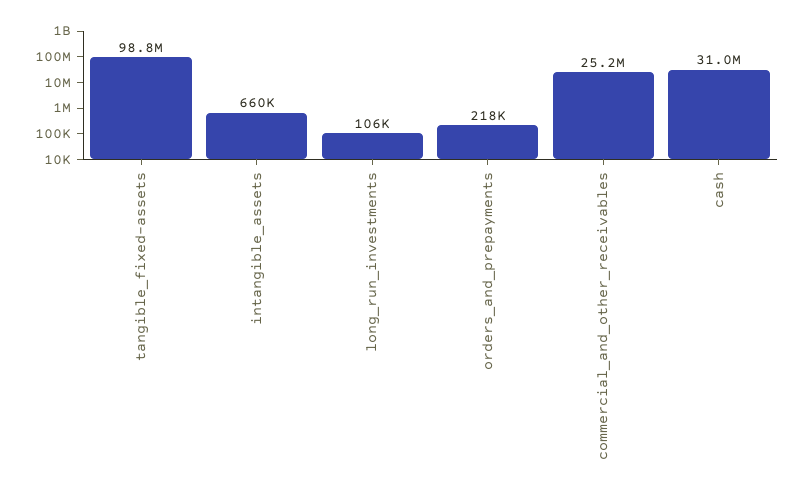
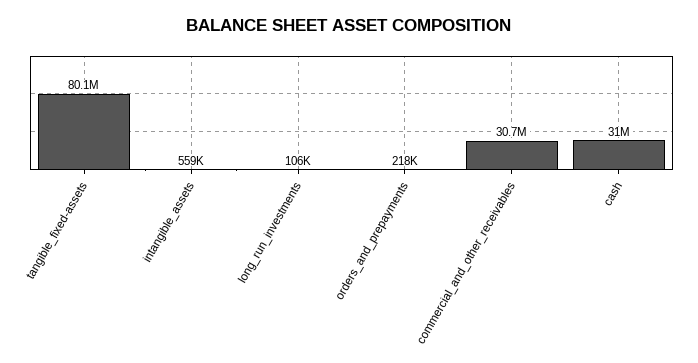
  {
-   "tangible_fixed-assets": 98800000,
+   "tangible_fixed-assets": 80100000,
-   "intangible_assets": 660000,
+   "intangible_assets": 559000,
    "long_run_investments": 106000,
    "orders_and_prepayments": 218000,
-   "commercial_and_other_receivables": 25200000,
+   "commercial_and_other_receivables": 30700000,
    "cash": 31000000
  }

